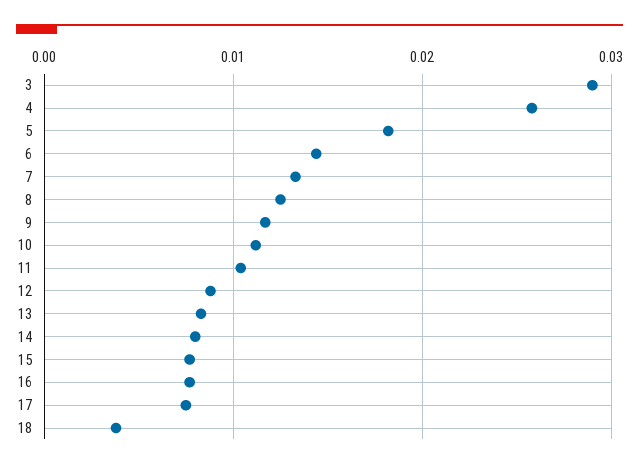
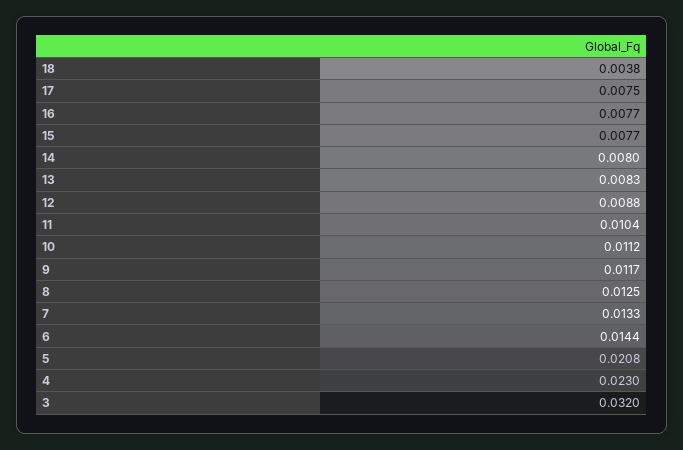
  {
-   "3": 0.029,
+   "3": 0.032,
-   "4": 0.026,
+   "4": 0.023,
-   "5": 0.018,
+   "5": 0.0208,
    "6": 0.0144,
    "7": 0.0133,
    "8": 0.0125,
    "9": 0.0117,
    "10": 0.0112,
    "11": 0.0104,
    "12": 0.0088,
    "13": 0.0083,
    "14": 0.008,
    "15": 0.0077,
    "16": 0.0077,
    "17": 0.0075,
    "18": 0.0038
  }

